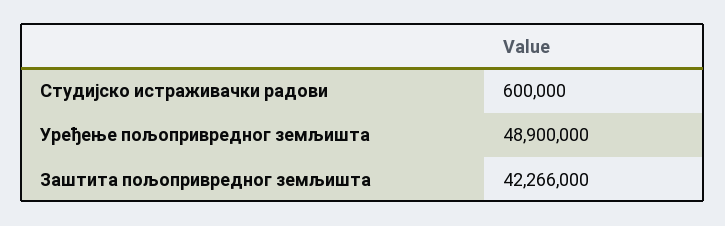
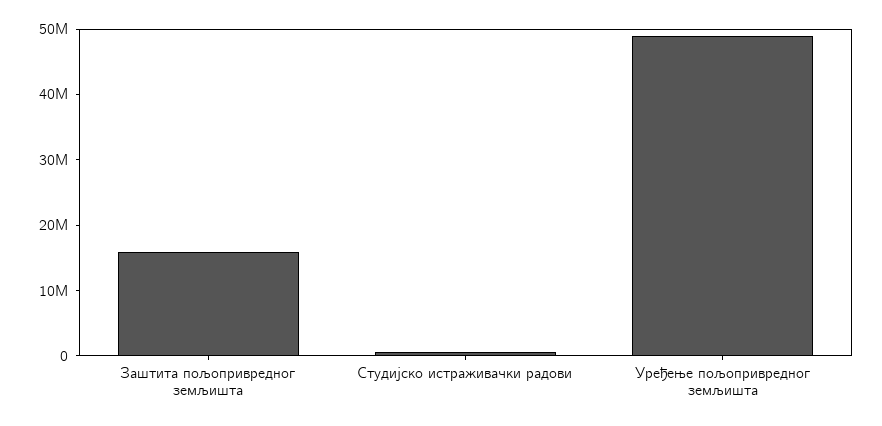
  {
    "Студијско истраживачки радови": 600000,
    "Уређење пољопривредног земљишта": 48900000,
-   "Заштита пољопривредног земљишта": 42266000
+   "Заштита пољопривредног земљишта": 16000000
  }

